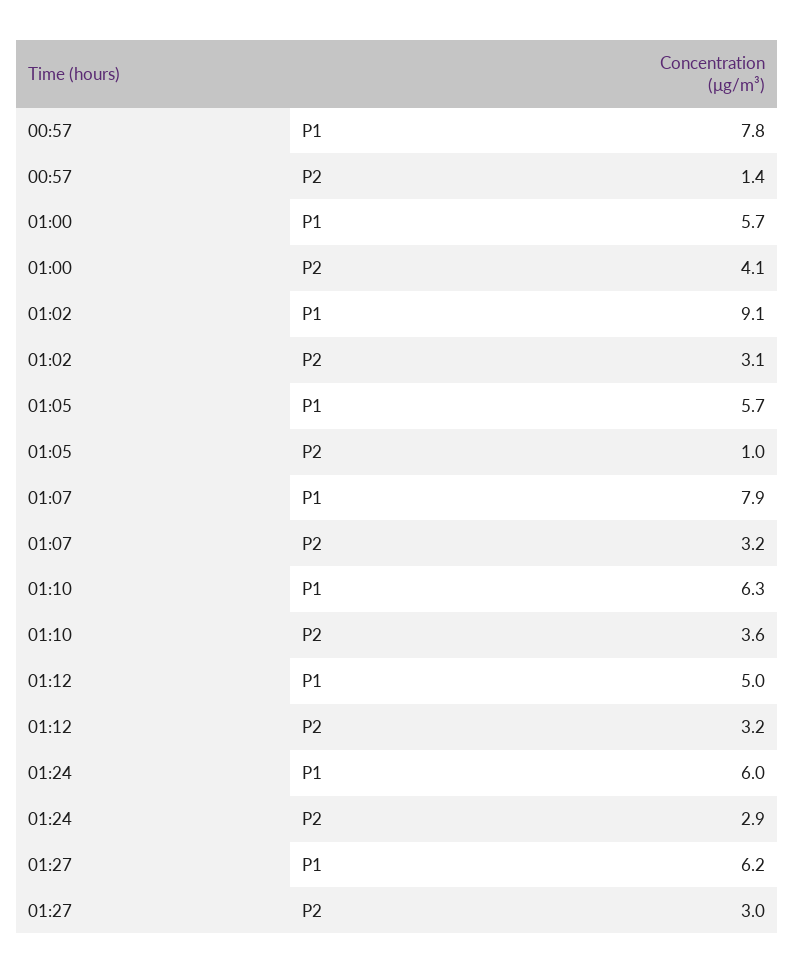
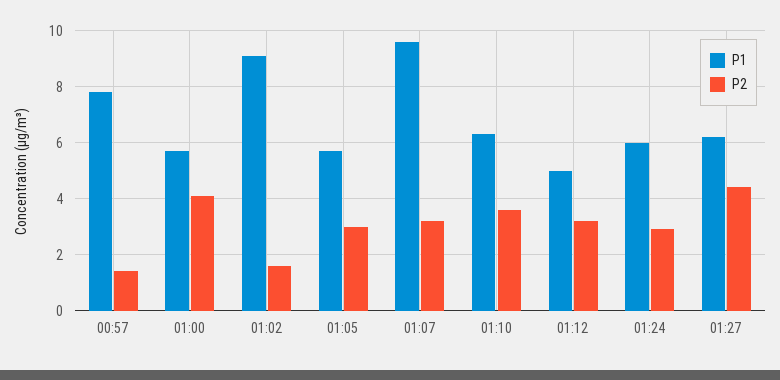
  {
    "P1": {
      "00:57": 7.8,
      "01:00": 5.7,
      "01:02": 9.1,
      "01:05": 5.7,
-     "01:07": 7.9,
+     "01:07": 9.5,
      "01:10": 6.3,
      "01:12": 5,
      "01:24": 6,
      "01:27": 6.2
    },
    "P2": {
      "00:57": 1.4,
      "01:00": 4.1,
-     "01:02": 3.1,
+     "01:02": 1.5,
-     "01:05": 1,
+     "01:05": 3,
      "01:07": 3.2,
      "01:10": 3.6,
      "01:12": 3.2,
      "01:24": 2.9,
-     "01:27": 3
+     "01:27": 4.5
    }
  }

